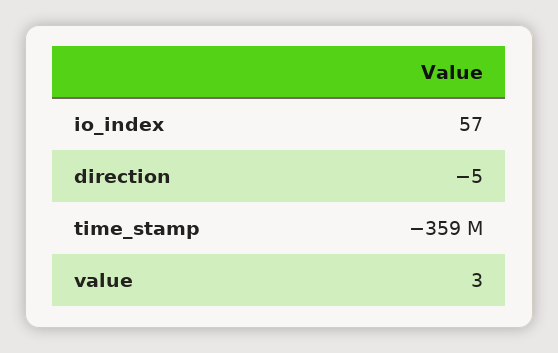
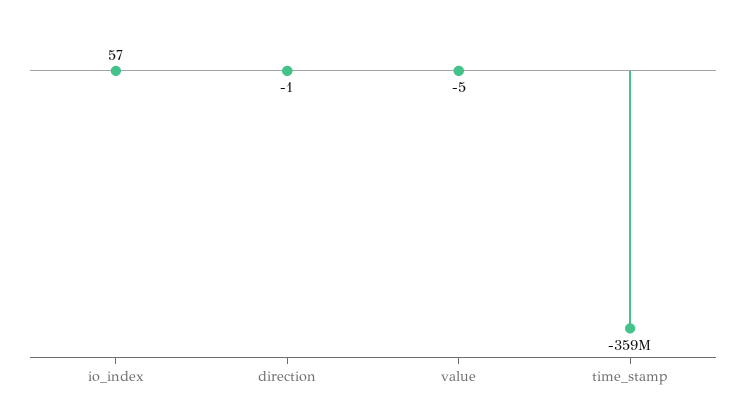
  {
    "io_index": 57,
-   "direction": -5,
+   "direction": -1,
    "time_stamp": -359000000,
-   "value": 3
+   "value": -5
  }

